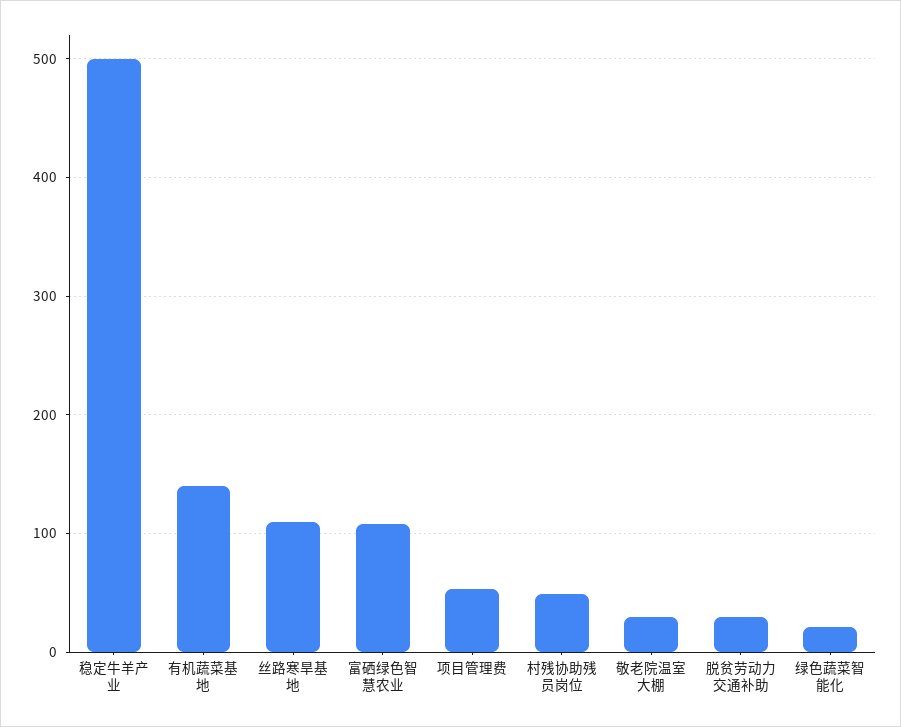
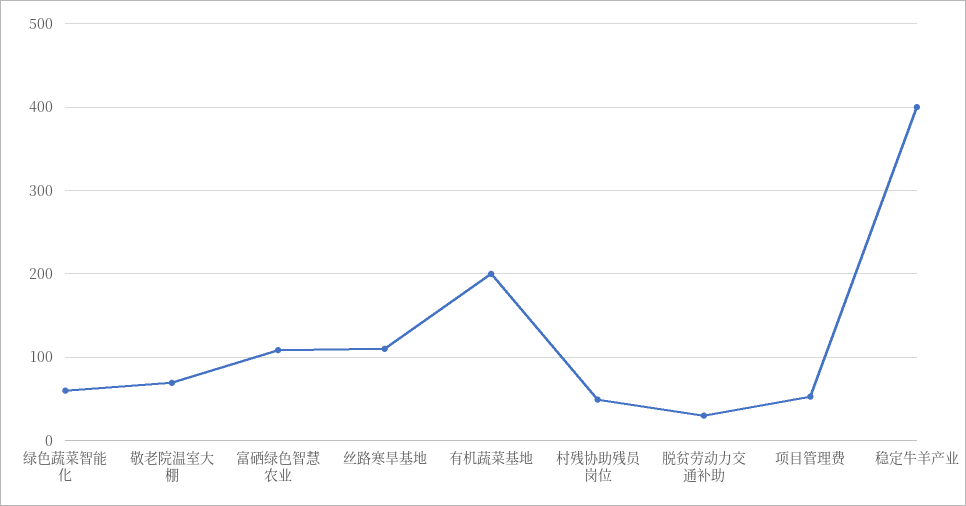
  {
-   "稳定牛羊产业": 500,
+   "稳定牛羊产业": 400,
-   "有机蔬菜基地": 140,
+   "有机蔬菜基地": 200,
    "丝路寒旱基地": 110,
    "富硒绿色智慧农业": 110,
    "项目管理费": 50,
    "村残协助残员岗位": 50,
-   "敬老院温室大棚": 30,
+   "敬老院温室大棚": 70,
    "脱贫劳动力交通补助": 30,
-   "绿色蔬菜智能化": 20
+   "绿色蔬菜智能化": 60
  }

